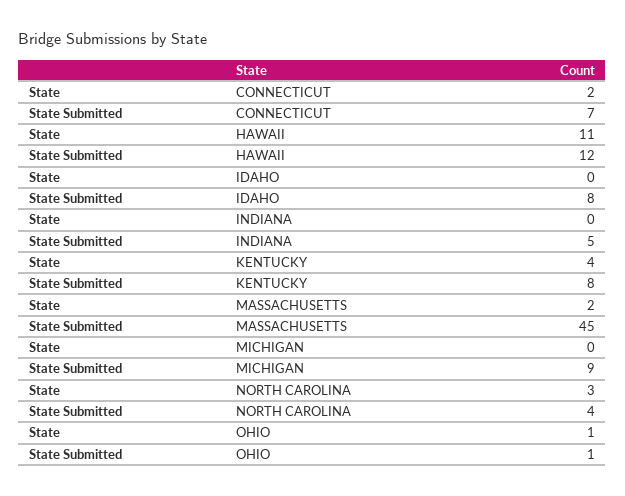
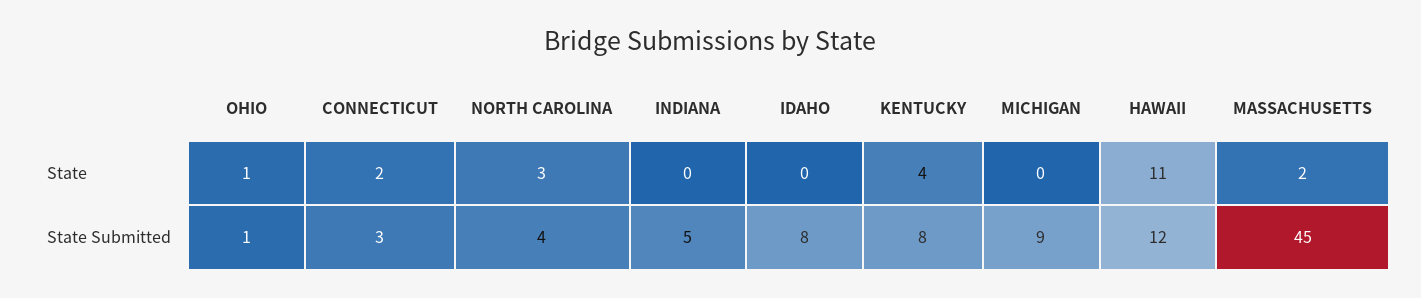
  {
    "State": {
      "CONNECTICUT": 2,
      "HAWAII": 11,
      "IDAHO": 0,
      "INDIANA": 0,
      "KENTUCKY": 4,
      "MASSACHUSETTS": 2,
      "MICHIGAN": 0,
      "NORTH CAROLINA": 3,
      "OHIO": 1
    },
    "State Submitted": {
-     "CONNECTICUT": 7,
+     "CONNECTICUT": 3,
      "HAWAII": 12,
      "IDAHO": 8,
      "INDIANA": 5,
      "KENTUCKY": 8,
      "MASSACHUSETTS": 45,
      "MICHIGAN": 9,
      "NORTH CAROLINA": 4,
      "OHIO": 1
    }
  }

